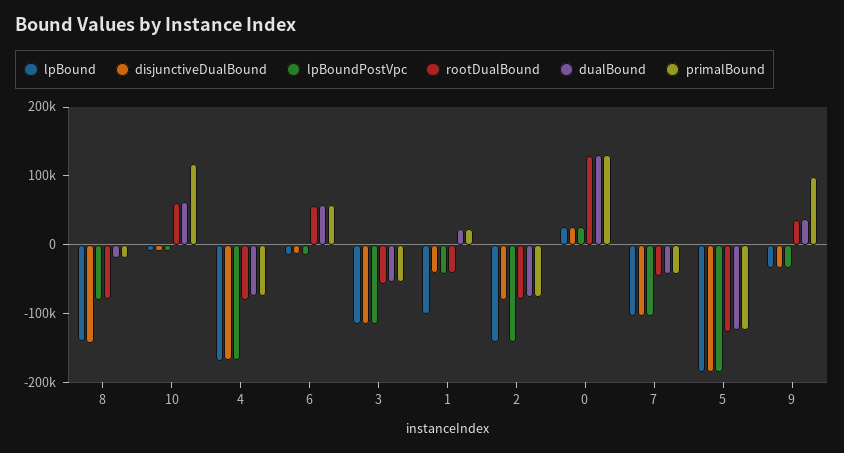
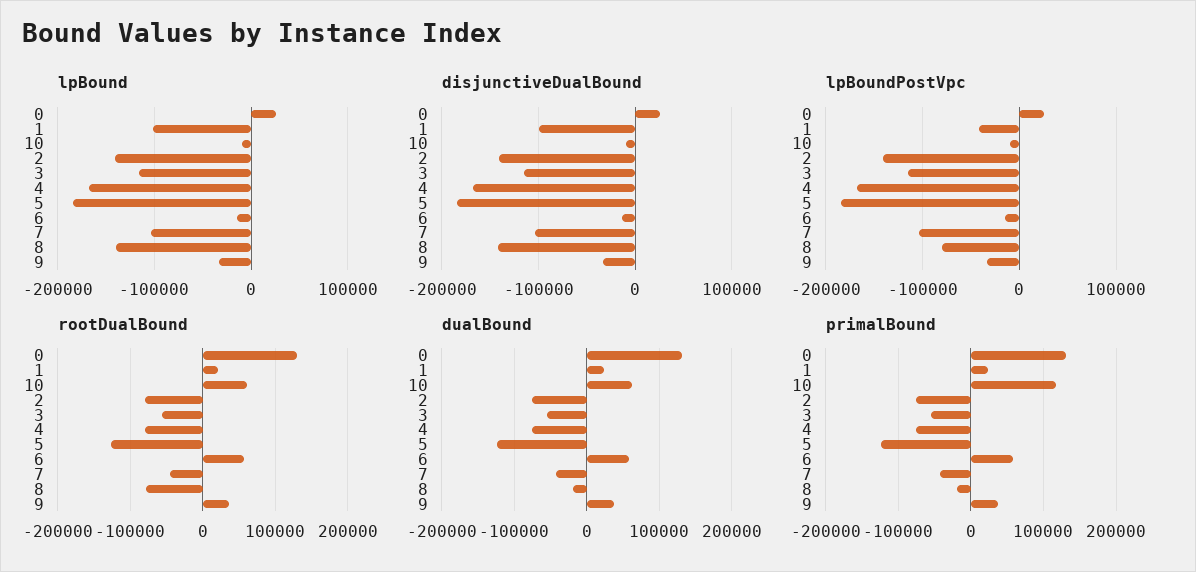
  {
    "lpBound": {
      "8": -140000,
      "10": -10000,
      "4": -170000,
      "6": -10000,
      "3": -120000,
      "1": -100000,
      "2": -140000,
      "0": 30000,
      "7": -100000,
      "5": -180000,
      "9": -30000
    },
    "disjunctiveDualBound": {
      "8": -140000,
      "10": -10000,
      "4": -170000,
      "6": -10000,
      "3": -120000,
-     "1": -40000,
+     "1": -100000,
-     "2": -80000,
+     "2": -140000,
      "0": 30000,
      "7": -100000,
      "5": -180000,
      "9": -30000
    },
    "lpBoundPostVpc": {
      "8": -80000,
      "10": -10000,
      "4": -170000,
      "6": -10000,
      "3": -120000,
      "1": -40000,
      "2": -140000,
      "0": 30000,
      "7": -100000,
      "5": -180000,
      "9": -30000
    },
    "rootDualBound": {
      "8": -80000,
      "10": 60000,
      "4": -80000,
      "6": 60000,
      "3": -60000,
-     "1": -40000,
+     "1": 20000,
      "2": -80000,
      "0": 130000,
      "7": -50000,
      "5": -130000,
      "9": 40000
    },
    "dualBound": {
      "8": -20000,
      "10": 60000,
      "4": -80000,
      "6": 60000,
      "3": -50000,
      "1": 20000,
      "2": -80000,
      "0": 130000,
      "7": -40000,
      "5": -120000,
      "9": 40000
    },
    "primalBound": {
      "8": -20000,
      "10": 120000,
      "4": -80000,
      "6": 60000,
      "3": -50000,
      "1": 20000,
      "2": -80000,
      "0": 130000,
      "7": -40000,
      "5": -120000,
-     "9": 100000
+     "9": 40000
    }
  }

